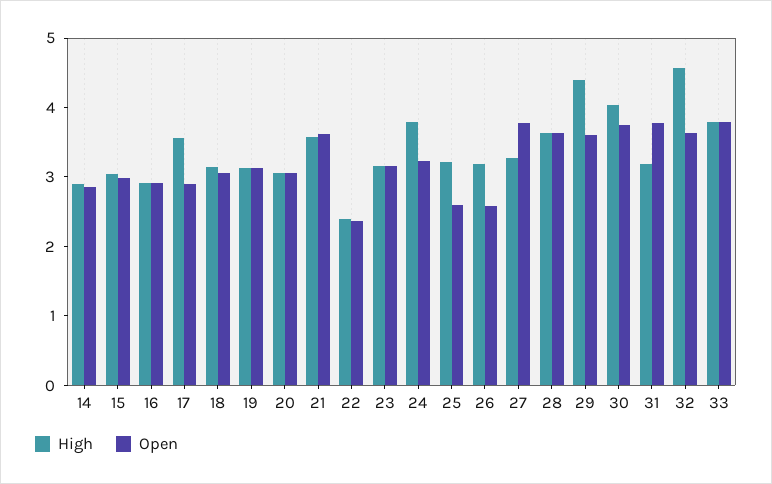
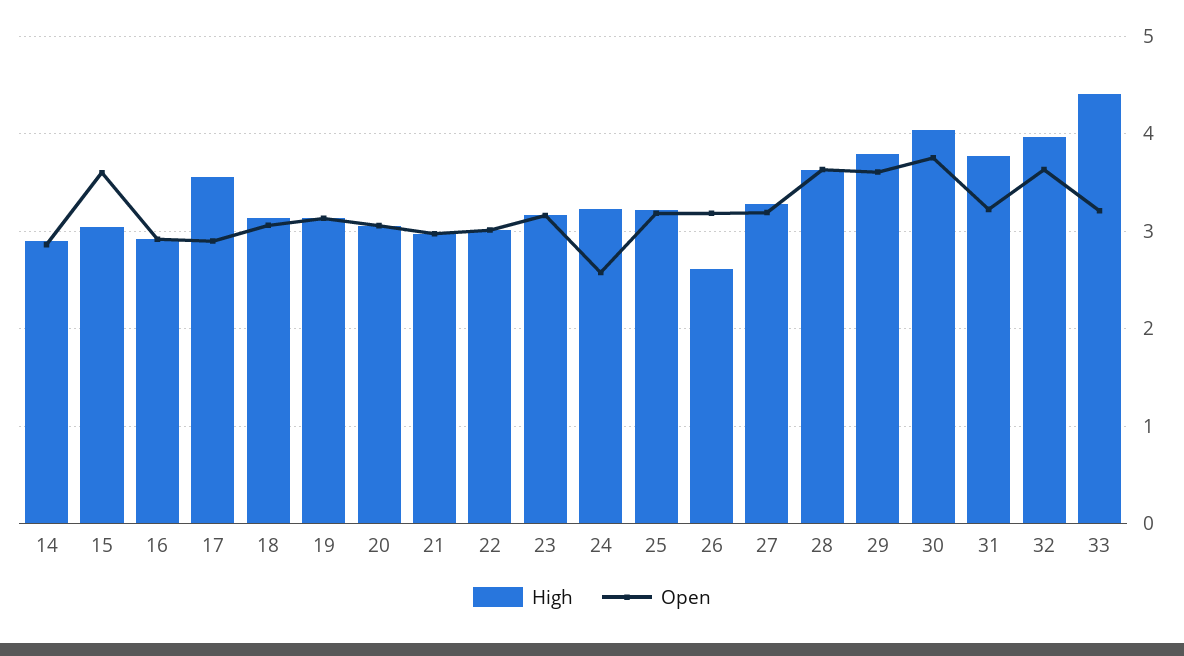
  {
    "High": {
      "14": 2.9,
      "15": 3,
      "16": 2.9,
      "17": 3.6,
      "18": 3.1,
      "19": 3.1,
      "20": 3.1,
-     "21": 3.6,
+     "21": 3,
-     "22": 2.4,
+     "22": 3,
      "23": 3.2,
-     "24": 3.8,
+     "24": 3.2,
      "25": 3.2,
-     "26": 3.2,
+     "26": 2.6,
      "27": 3.3,
      "28": 3.6,
-     "29": 4.4,
+     "29": 3.8,
      "30": 4,
-     "31": 3.2,
+     "31": 3.8,
-     "32": 4.6,
+     "32": 4,
-     "33": 3.8
+     "33": 4.4
    },
    "Open": {
      "14": 2.9,
-     "15": 3,
+     "15": 3.6,
      "16": 2.9,
      "17": 2.9,
      "18": 3.1,
      "19": 3.1,
      "20": 3.1,
-     "21": 3.6,
+     "21": 3,
-     "22": 2.4,
+     "22": 3,
      "23": 3.2,
-     "24": 3.2,
+     "24": 2.6,
-     "25": 2.6,
+     "25": 3.2,
-     "26": 2.6,
+     "26": 3.2,
-     "27": 3.8,
+     "27": 3.2,
      "28": 3.6,
      "29": 3.6,
      "30": 3.8,
-     "31": 3.8,
+     "31": 3.2,
      "32": 3.6,
-     "33": 3.8
+     "33": 3.2
    }
  }

